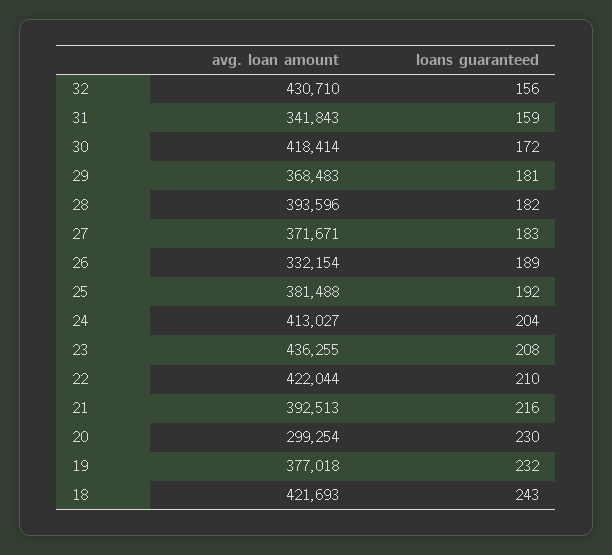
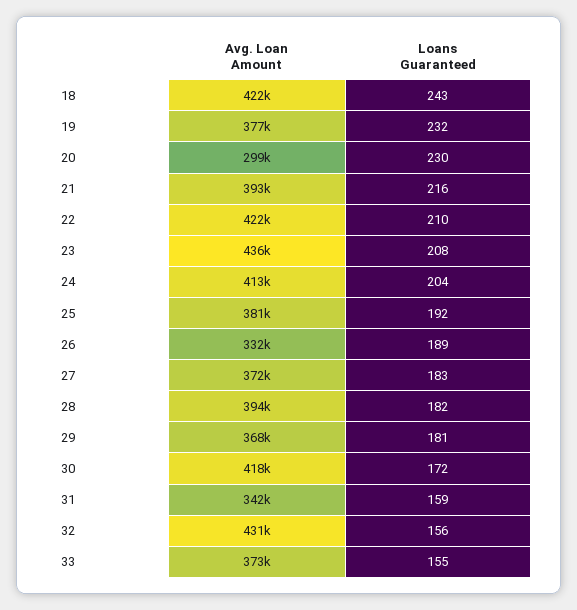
  {
    "avg. loan amount": {
      "32": 430710,
      "31": 341843,
      "30": 418414,
      "29": 368483,
      "28": 393596,
      "27": 371671,
      "26": 332154,
      "25": 381488,
      "24": 413027,
      "23": 436255,
      "22": 422044,
      "21": 392513,
      "20": 299254,
      "19": 377018,
-     "18": 421693
+     "18": 421693,
+     "33": 373000
    },
    "loans guaranteed": {
      "32": 156,
      "31": 159,
      "30": 172,
      "29": 181,
      "28": 182,
      "27": 183,
      "26": 189,
      "25": 192,
      "24": 204,
      "23": 208,
      "22": 210,
      "21": 216,
      "20": 230,
      "19": 232,
-     "18": 243
+     "18": 243,
+     "33": 155
    }
  }

